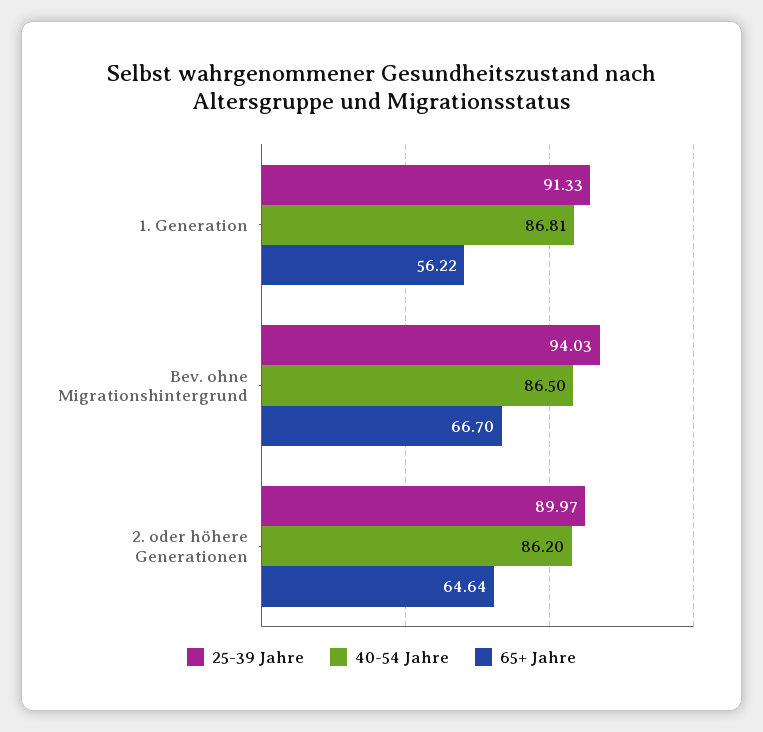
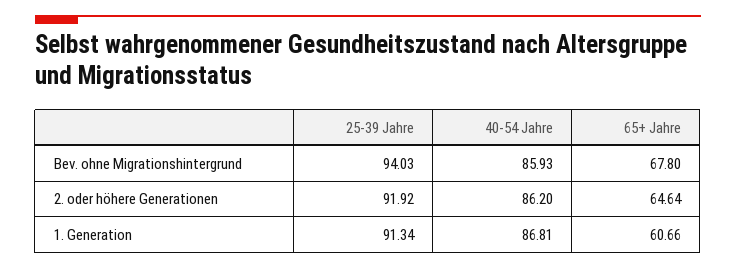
  {
    "25-39 Jahre": {
-     "1. Generation": 91.33,
+     "1. Generation": 91.34,
      "Bev. ohne Migrationshintergrund": 94.03,
-     "2. oder höhere Generationen": 89.97
+     "2. oder höhere Generationen": 91.92
    },
    "40-54 Jahre": {
      "1. Generation": 86.81,
-     "Bev. ohne Migrationshintergrund": 86.5,
+     "Bev. ohne Migrationshintergrund": 85.93,
      "2. oder höhere Generationen": 86.2
    },
    "65+ Jahre": {
-     "1. Generation": 56.22,
+     "1. Generation": 60.66,
-     "Bev. ohne Migrationshintergrund": 66.7,
+     "Bev. ohne Migrationshintergrund": 67.8,
      "2. oder höhere Generationen": 64.64
    }
  }

